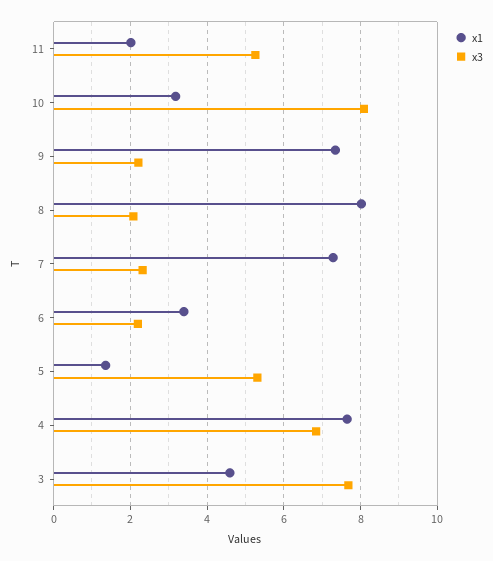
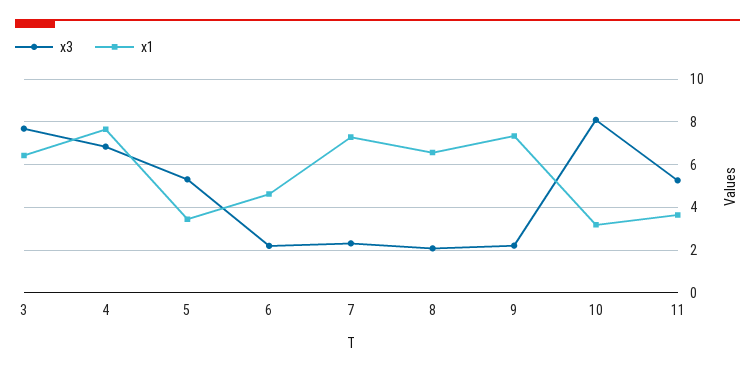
  {
    "x1": {
-     "11": 2,
+     "11": 3.5,
      "10": 3.2,
      "9": 7.4,
-     "8": 8,
+     "8": 6.5,
      "7": 7.2,
-     "6": 3.4,
+     "6": 4.5,
-     "5": 1.4,
+     "5": 3.5,
      "4": 7.6,
-     "3": 4.6
+     "3": 6.5
    },
    "x3": {
      "11": 5.2,
      "10": 8,
      "9": 2.2,
      "8": 2,
      "7": 2.4,
      "6": 2.2,
      "5": 5.4,
      "4": 6.8,
      "3": 7.6
    }
  }

